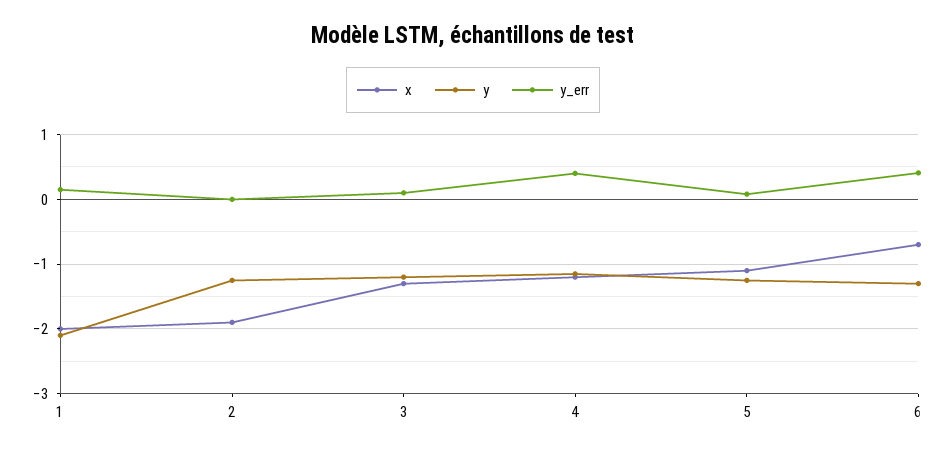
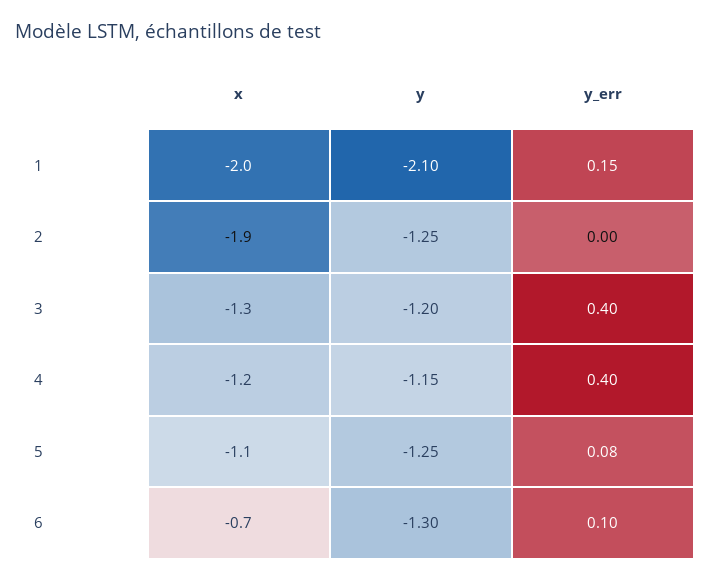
  {
    "x": {
      "1": -2,
      "2": -1.9,
      "3": -1.3,
      "4": -1.2,
      "5": -1.1,
      "6": -0.7
    },
    "y": {
      "1": -2.1,
      "2": -1.25,
      "3": -1.2,
      "4": -1.15,
      "5": -1.25,
      "6": -1.3
    },
    "y_err": {
      "1": 0.15,
      "2": 0,
-     "3": 0.1,
+     "3": 0.4,
      "4": 0.4,
      "5": 0.08,
-     "6": 0.4
+     "6": 0.1
    }
  }

